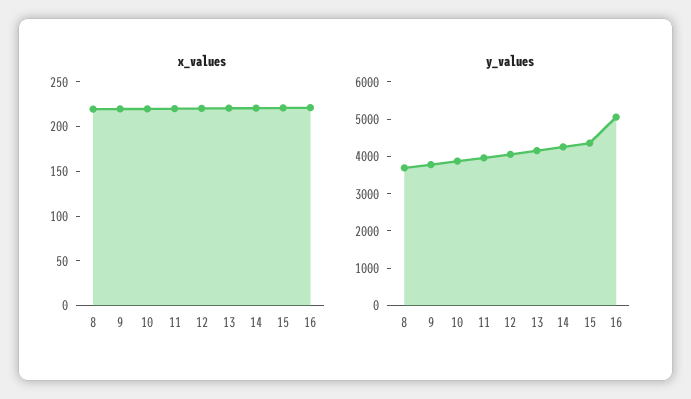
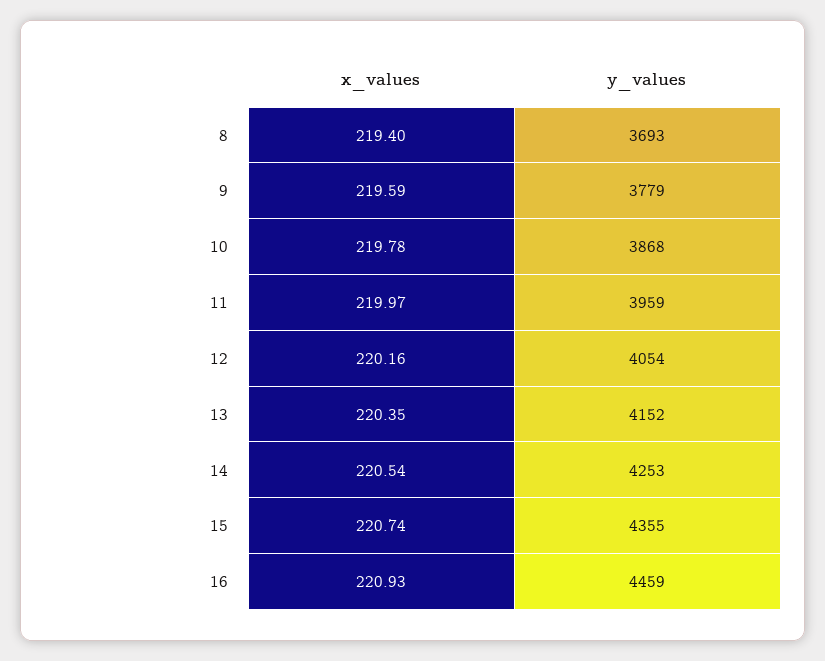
  {
    "x_values": {
      "8": 219.4,
      "9": 219.59,
      "10": 219.78,
      "11": 219.97,
      "12": 220.16,
      "13": 220.35,
      "14": 220.54,
      "15": 220.74,
      "16": 220.93
    },
    "y_values": {
      "8": 3693,
      "9": 3779,
      "10": 3868,
      "11": 3959,
      "12": 4054,
      "13": 4152,
      "14": 4253,
      "15": 4355,
-     "16": 5000
+     "16": 4459
    }
  }

